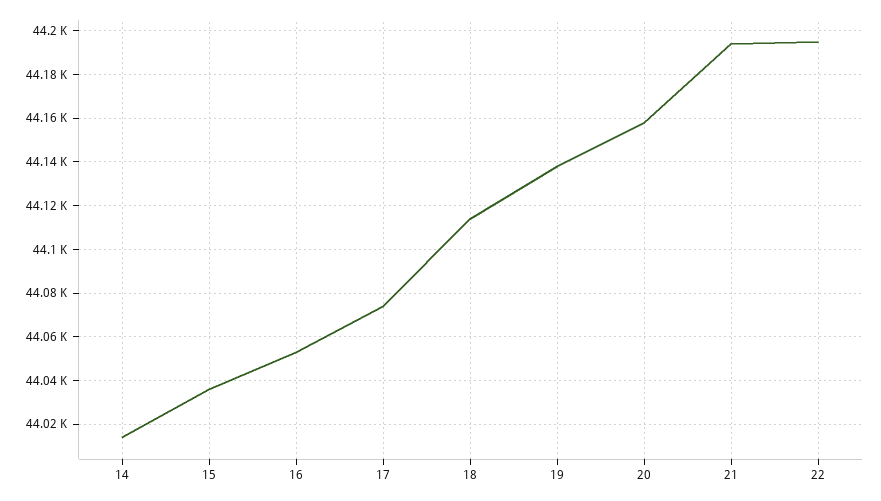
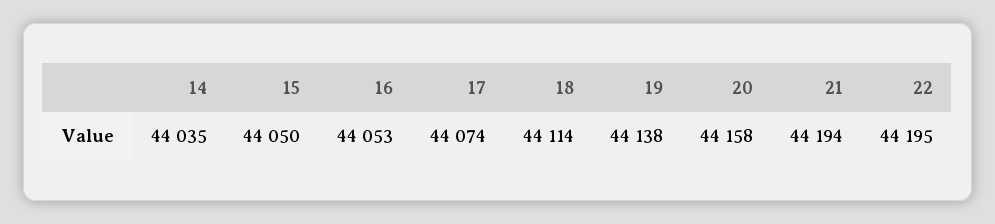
  {
-   "14": 44015,
+   "14": 44035,
-   "15": 44035,
+   "15": 44050,
    "16": 44053,
    "17": 44074,
    "18": 44114,
    "19": 44138,
    "20": 44158,
    "21": 44194,
    "22": 44195
  }

